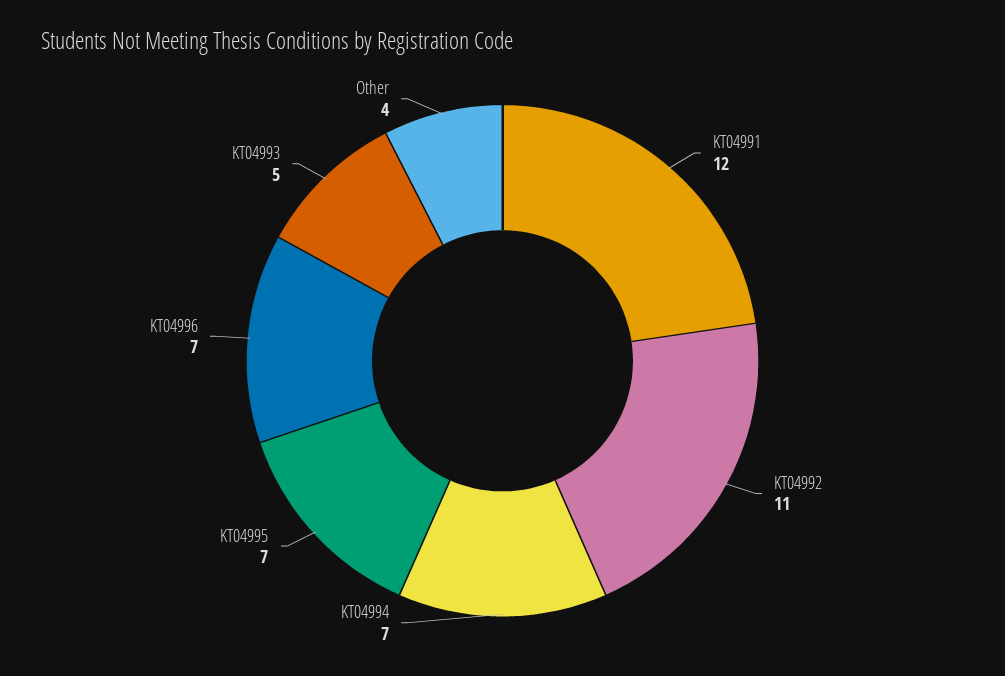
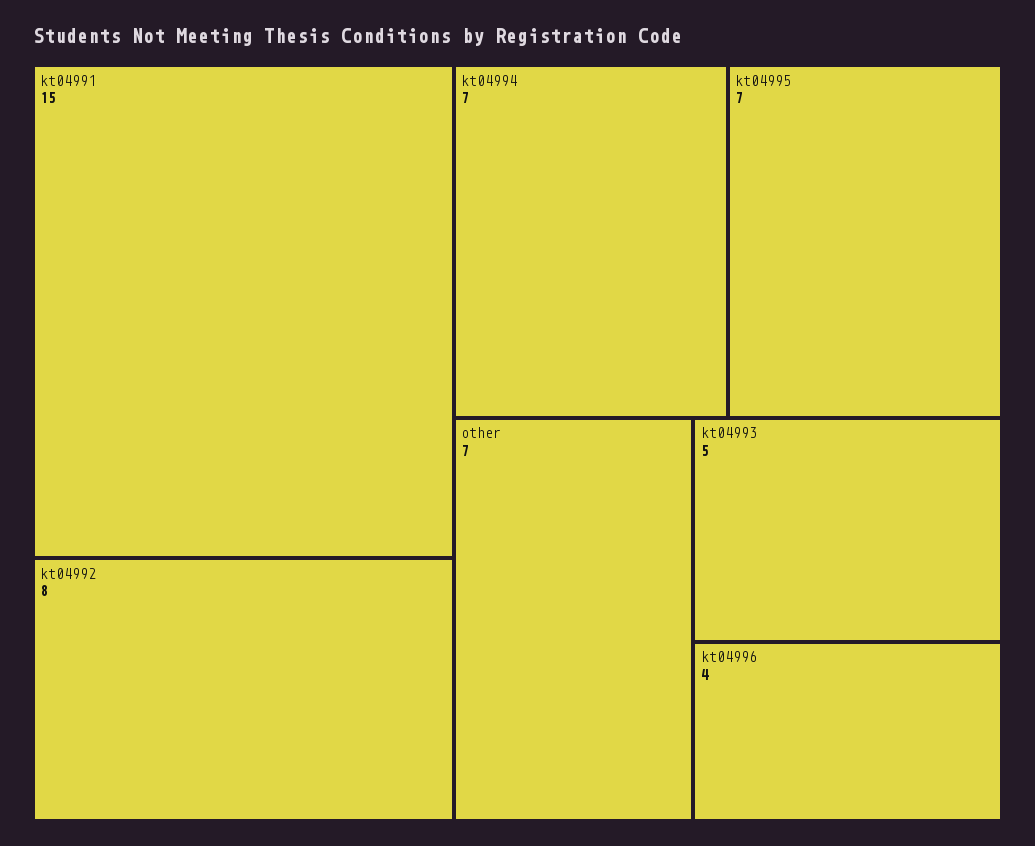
  {
-   "KT04991": 12,
+   "KT04991": 15,
-   "KT04992": 11,
+   "KT04992": 8,
    "KT04994": 7,
    "KT04995": 7,
-   "KT04996": 7,
+   "KT04996": 4,
    "KT04993": 5,
-   "Other": 4
+   "Other": 7
  }

